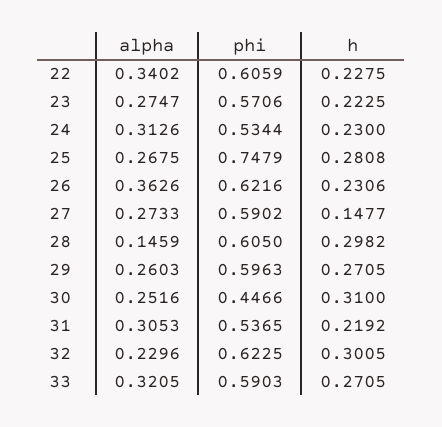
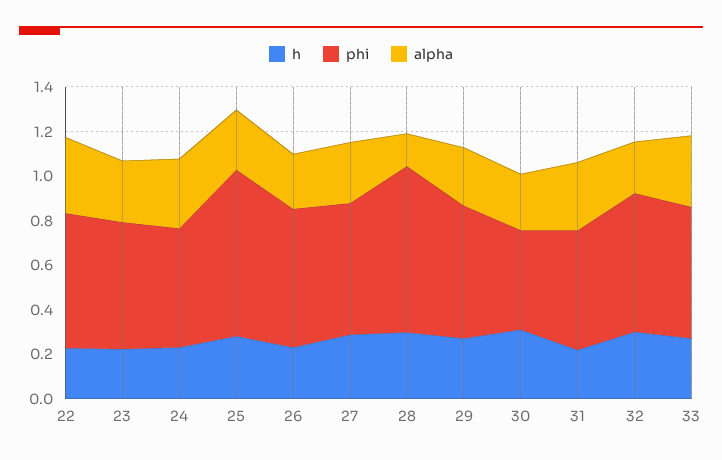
  {
    "alpha": {
      "22": 0.3402,
      "23": 0.2747,
      "24": 0.3126,
      "25": 0.2675,
-     "26": 0.3626,
+     "26": 0.25,
      "27": 0.2733,
      "28": 0.1459,
      "29": 0.2603,
      "30": 0.2516,
      "31": 0.3053,
      "32": 0.2296,
      "33": 0.3205
    },
    "phi": {
      "22": 0.6059,
      "23": 0.5706,
      "24": 0.5344,
      "25": 0.7479,
      "26": 0.6216,
      "27": 0.5902,
-     "28": 0.605,
+     "28": 0.75,
      "29": 0.5963,
      "30": 0.4466,
      "31": 0.5365,
      "32": 0.6225,
      "33": 0.5903
    },
    "h": {
      "22": 0.2275,
      "23": 0.2225,
      "24": 0.23,
      "25": 0.2808,
      "26": 0.2306,
-     "27": 0.1477,
+     "27": 0.3,
      "28": 0.2982,
      "29": 0.2705,
      "30": 0.31,
      "31": 0.2192,
      "32": 0.3005,
      "33": 0.2705
    }
  }

